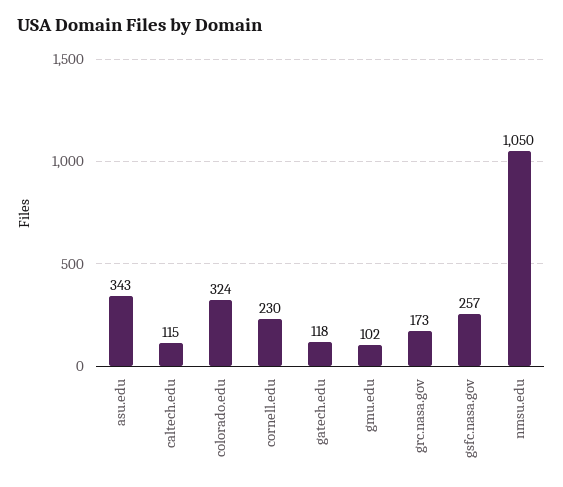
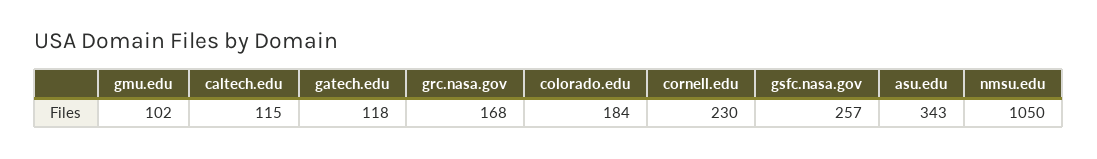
  {
    "asu.edu": 343,
    "caltech.edu": 115,
-   "colorado.edu": 324,
+   "colorado.edu": 184,
    "cornell.edu": 230,
    "gatech.edu": 118,
    "gmu.edu": 102,
-   "grc.nasa.gov": 173,
+   "grc.nasa.gov": 168,
    "gsfc.nasa.gov": 257,
    "nmsu.edu": 1050
  }

